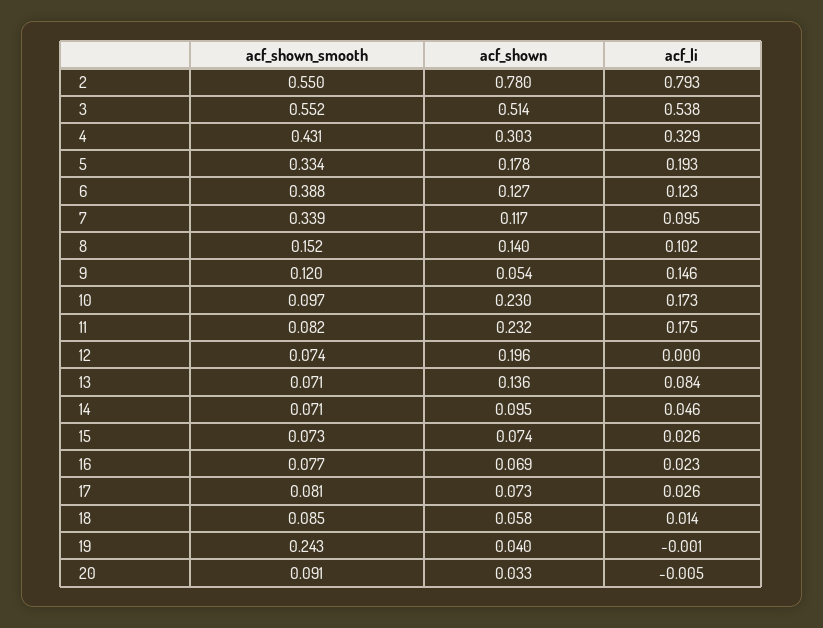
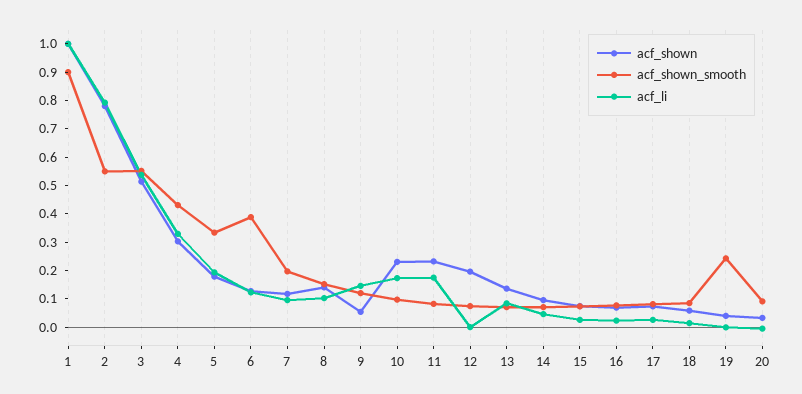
  {
    "acf_shown_smooth": {
      "2": 0.55,
      "3": 0.552,
      "4": 0.431,
      "5": 0.334,
      "6": 0.388,
-     "7": 0.339,
+     "7": 0.2,
      "8": 0.152,
      "9": 0.12,
      "10": 0.097,
      "11": 0.082,
      "12": 0.074,
      "13": 0.071,
      "14": 0.071,
      "15": 0.073,
      "16": 0.077,
      "17": 0.081,
      "18": 0.085,
      "19": 0.243,
-     "20": 0.091
+     "20": 0.091,
+     "1": 0.9
    },
    "acf_shown": {
      "2": 0.78,
      "3": 0.514,
      "4": 0.303,
      "5": 0.178,
      "6": 0.127,
      "7": 0.117,
      "8": 0.14,
      "9": 0.054,
      "10": 0.23,
      "11": 0.232,
      "12": 0.196,
      "13": 0.136,
      "14": 0.095,
      "15": 0.074,
      "16": 0.069,
      "17": 0.073,
      "18": 0.058,
      "19": 0.04,
-     "20": 0.033
+     "20": 0.033,
+     "1": 1
    },
    "acf_li": {
      "2": 0.793,
      "3": 0.538,
      "4": 0.329,
      "5": 0.193,
      "6": 0.123,
      "7": 0.095,
      "8": 0.102,
      "9": 0.146,
      "10": 0.173,
      "11": 0.175,
      "12": 0,
      "13": 0.084,
      "14": 0.046,
      "15": 0.026,
      "16": 0.023,
      "17": 0.026,
      "18": 0.014,
      "19": -0.001,
-     "20": -0.005
+     "20": -0.005,
+     "1": 1
    }
  }

